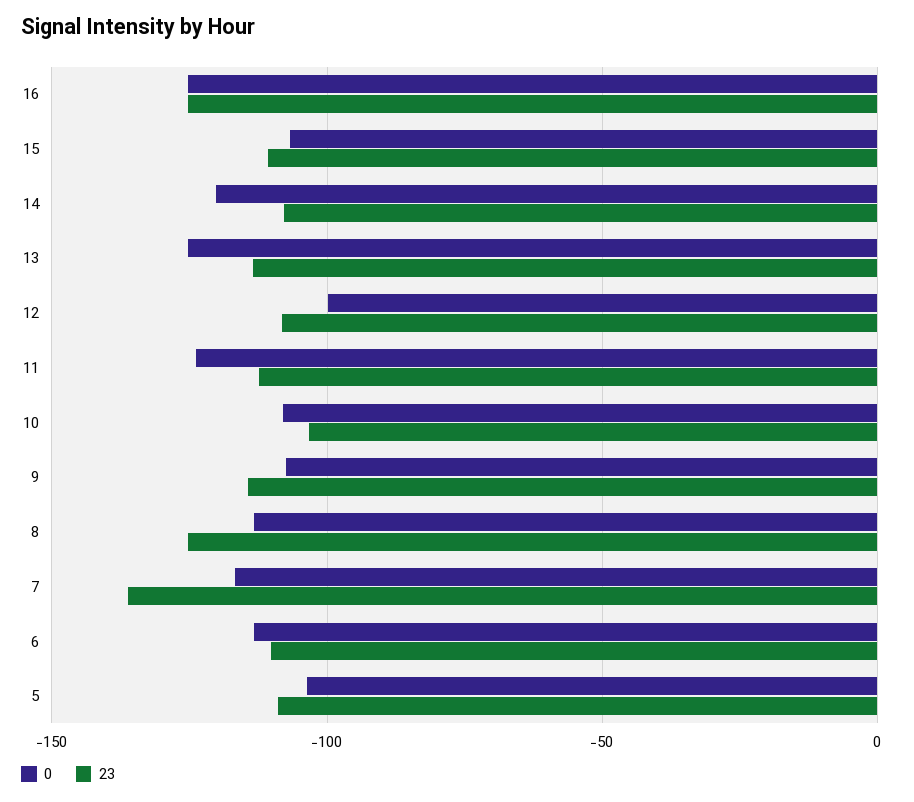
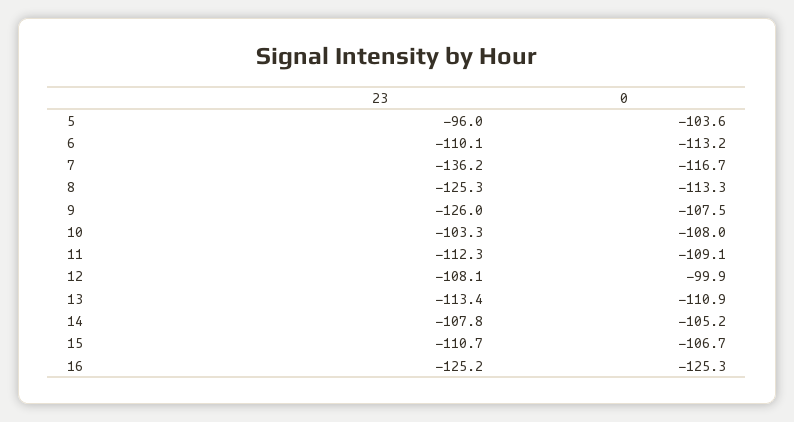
  {
    "0": {
      "16": -125.3,
      "15": -106.7,
-     "14": -120,
+     "14": -105.2,
-     "13": -125,
+     "13": -110.9,
      "12": -99.9,
-     "11": -125,
+     "11": -109.1,
      "10": -108,
      "9": -107.5,
      "8": -113.3,
      "7": -116.7,
      "6": -113.2,
      "5": -103.6
    },
    "23": {
      "16": -125.2,
      "15": -110.7,
      "14": -107.8,
      "13": -113.4,
      "12": -108.1,
      "11": -112.3,
      "10": -103.3,
-     "9": -115,
+     "9": -126,
      "8": -125.3,
      "7": -136.2,
      "6": -110.1,
-     "5": -110
+     "5": -96
    }
  }

